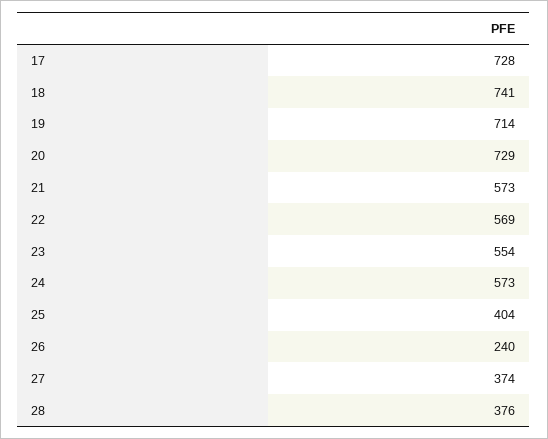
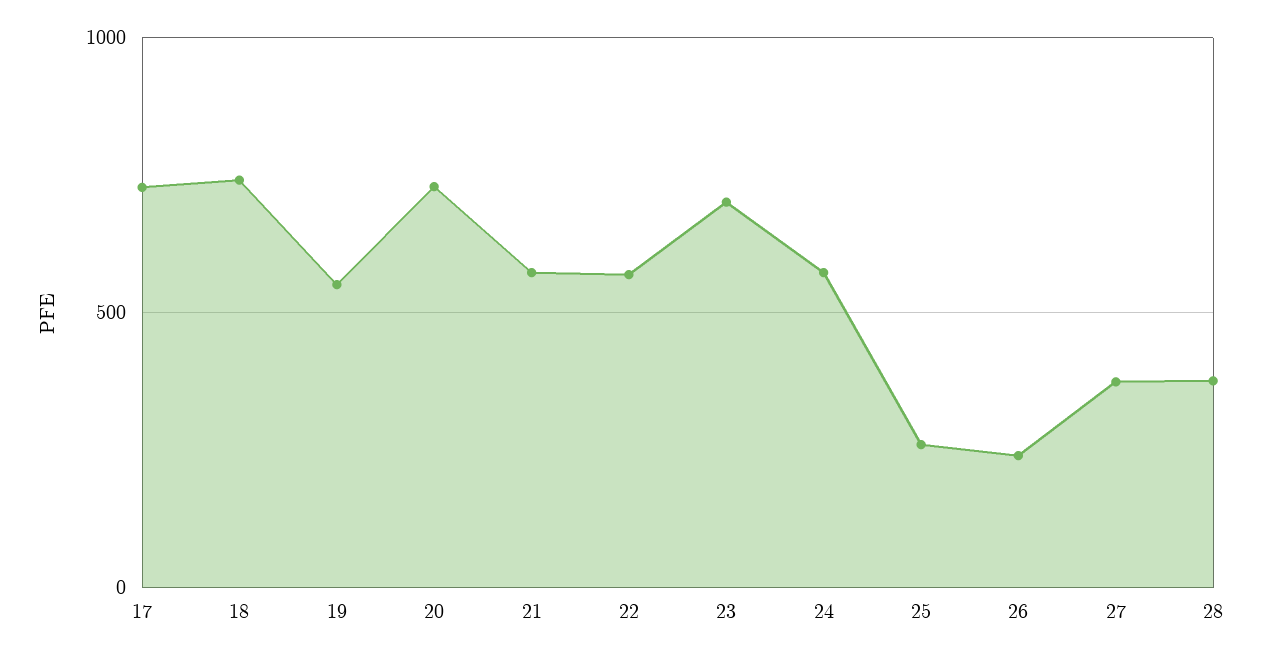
  {
    "17": 728,
    "18": 741,
-   "19": 714,
+   "19": 550,
    "20": 729,
    "21": 573,
    "22": 569,
-   "23": 554,
+   "23": 700,
    "24": 573,
-   "25": 404,
+   "25": 250,
    "26": 240,
    "27": 374,
    "28": 376
  }

